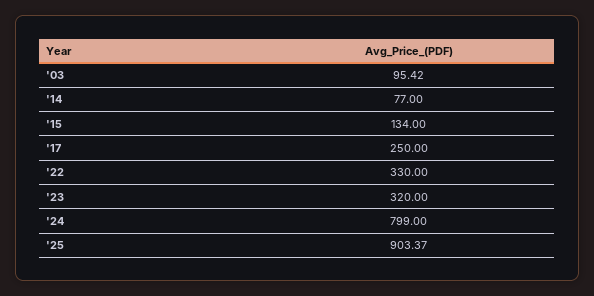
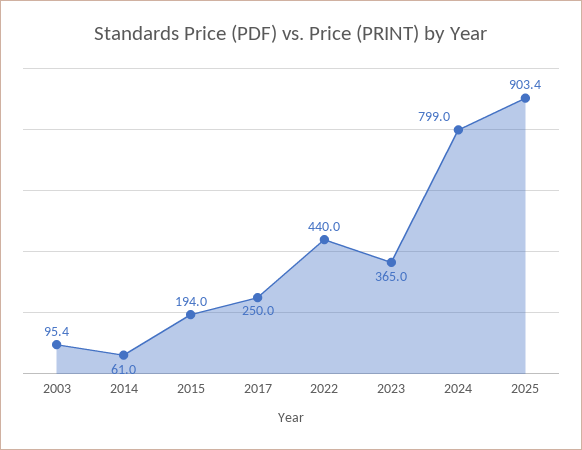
  {
    "'03": 95.42,
-   "'14": 77,
+   "'14": 61,
-   "'15": 134,
+   "'15": 194,
    "'17": 250,
-   "'22": 330,
+   "'22": 440,
-   "'23": 320,
+   "'23": 365,
    "'24": 799,
    "'25": 903.37
  }

